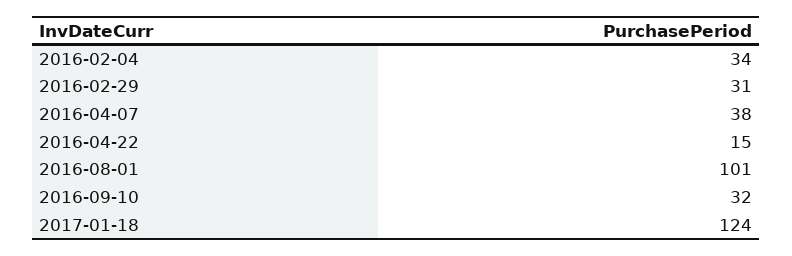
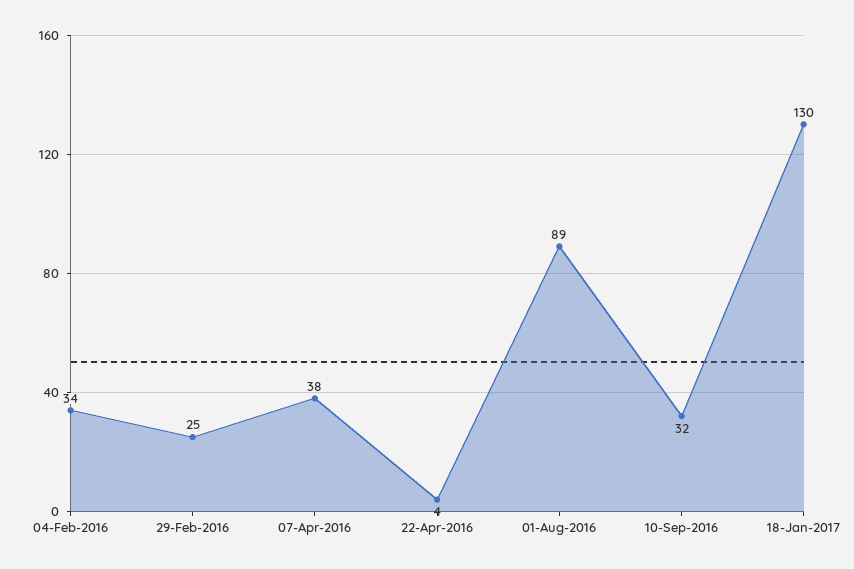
  {
    "2016-02-04": 34,
-   "2016-02-29": 31,
+   "2016-02-29": 25,
    "2016-04-07": 38,
-   "2016-04-22": 15,
+   "2016-04-22": 4,
-   "2016-08-01": 101,
+   "2016-08-01": 89,
    "2016-09-10": 32,
-   "2017-01-18": 124
+   "2017-01-18": 130
  }

